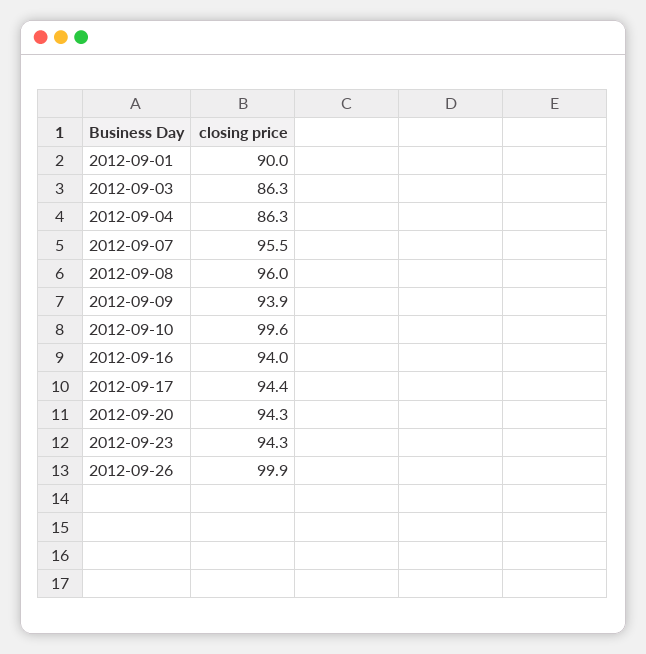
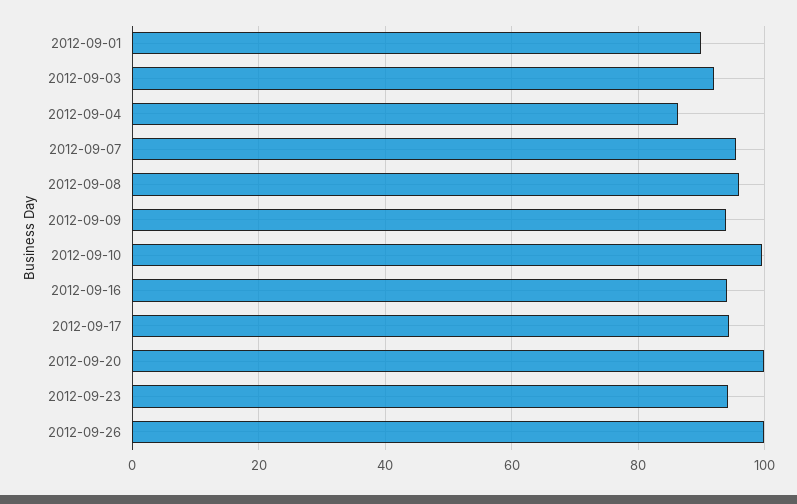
  {
    "2012-09-01": 90,
-   "2012-09-03": 86.3,
+   "2012-09-03": 92,
    "2012-09-04": 86.3,
    "2012-09-07": 95.5,
    "2012-09-08": 96,
    "2012-09-09": 93.9,
    "2012-09-10": 99.6,
    "2012-09-16": 94,
    "2012-09-17": 94.4,
-   "2012-09-20": 94.3,
+   "2012-09-20": 100,
    "2012-09-23": 94.3,
    "2012-09-26": 99.9
  }

